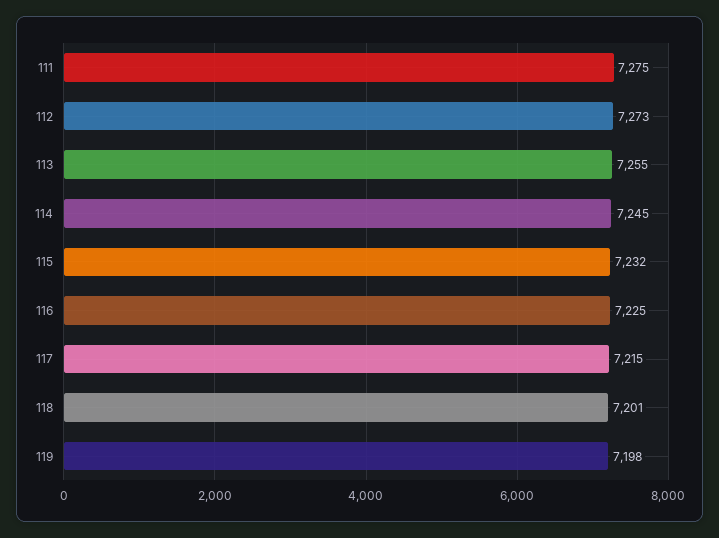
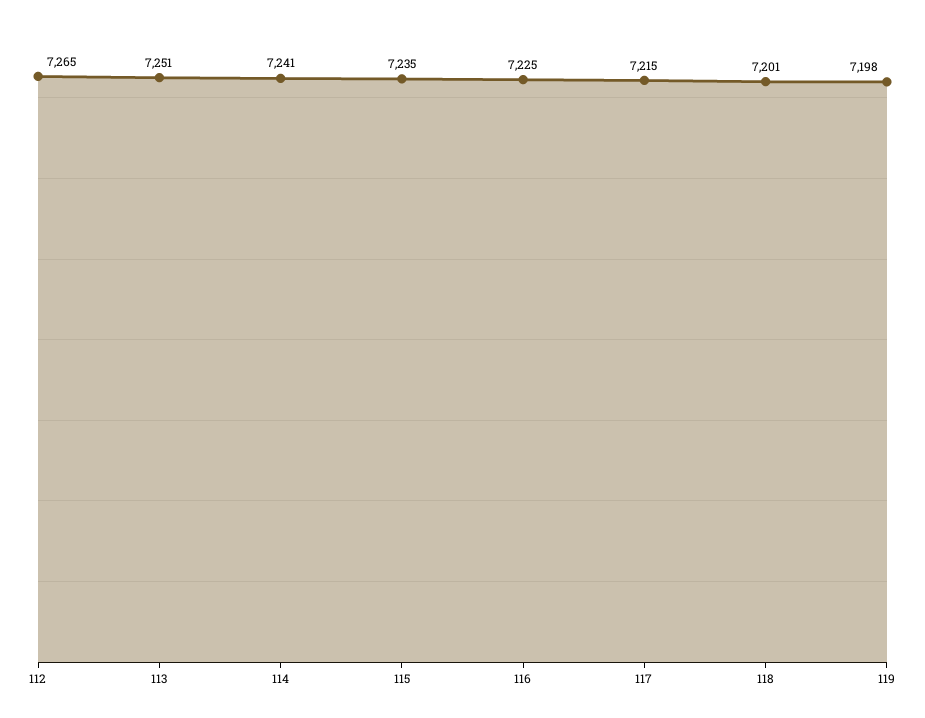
  {
-   "111": 7275,
-   "112": 7273,
+   "112": 7265,
-   "113": 7255,
+   "113": 7251,
-   "114": 7245,
+   "114": 7241,
-   "115": 7232,
+   "115": 7235,
    "116": 7225,
    "117": 7215,
    "118": 7201,
    "119": 7198
  }

